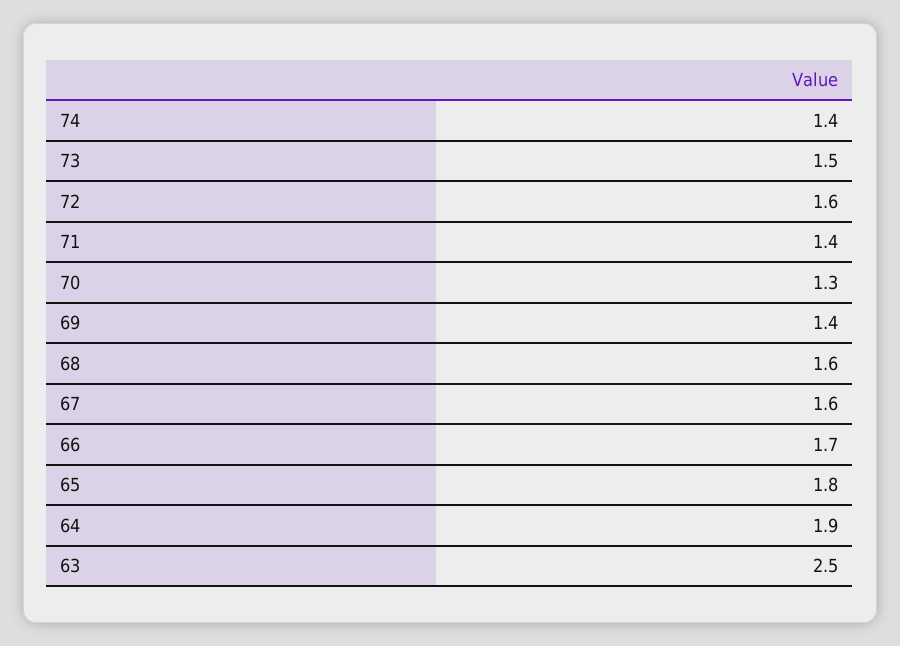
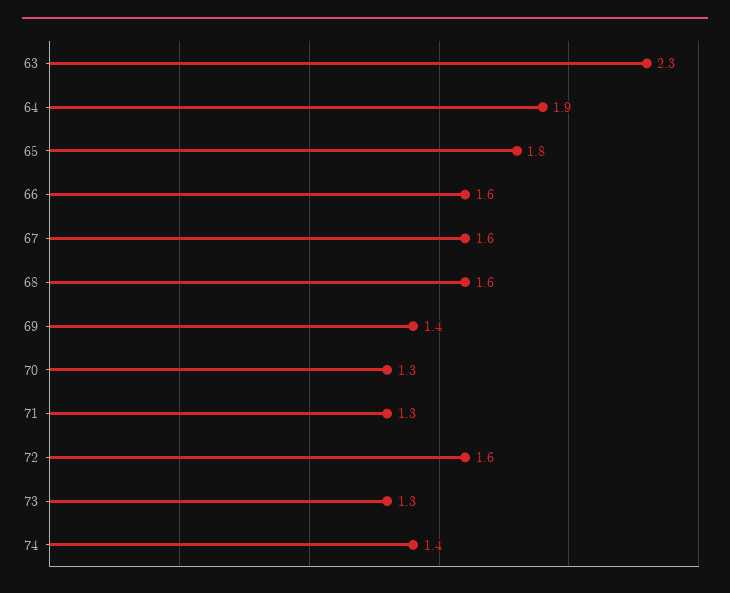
  {
    "74": 1.4,
-   "73": 1.5,
+   "73": 1.3,
    "72": 1.6,
-   "71": 1.4,
+   "71": 1.3,
    "70": 1.3,
    "69": 1.4,
    "68": 1.6,
    "67": 1.6,
-   "66": 1.7,
+   "66": 1.6,
    "65": 1.8,
    "64": 1.9,
-   "63": 2.5
+   "63": 2.3
  }

